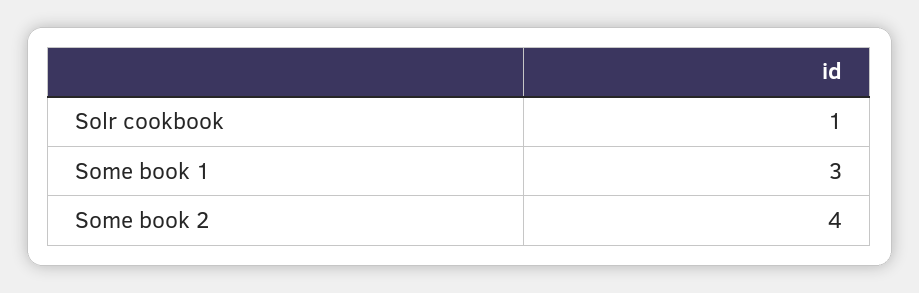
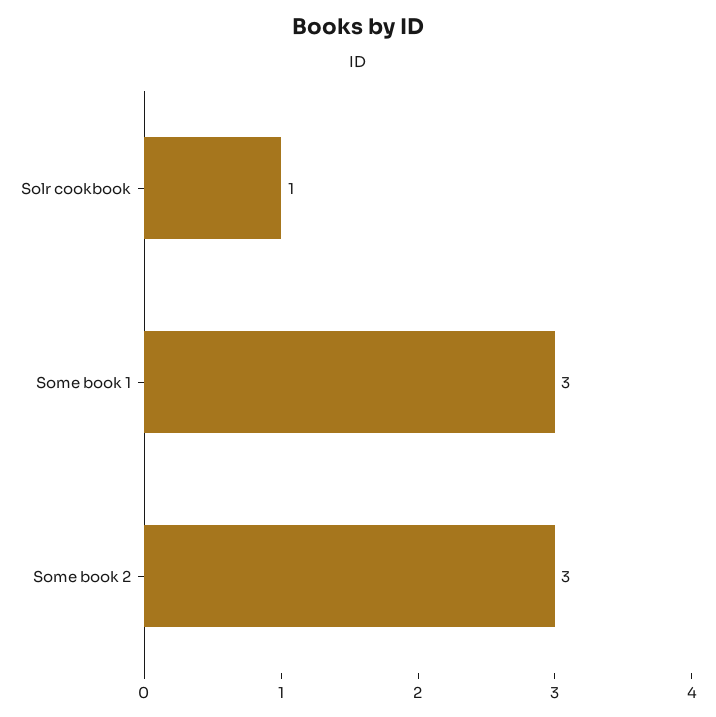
  {
    "Solr cookbook": 1,
    "Some book 1": 3,
-   "Some book 2": 4
+   "Some book 2": 3
  }

